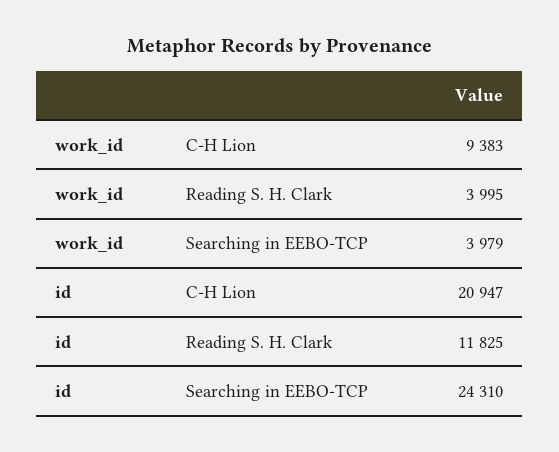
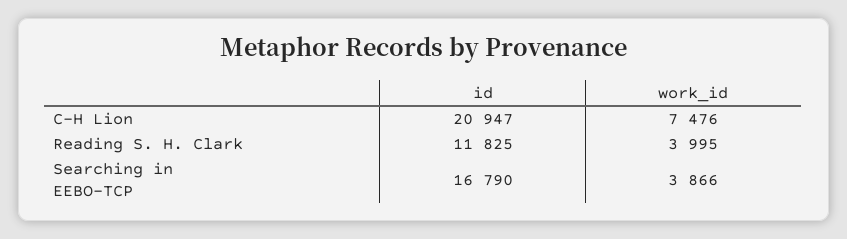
  {
    "work_id": {
-     "C-H Lion": 9383,
+     "C-H Lion": 7476,
      "Reading S. H. Clark": 3995,
-     "Searching in EEBO-TCP": 3979
+     "Searching in EEBO-TCP": 3866
    },
    "id": {
      "C-H Lion": 20947,
      "Reading S. H. Clark": 11825,
-     "Searching in EEBO-TCP": 24310
+     "Searching in EEBO-TCP": 16790
    }
  }

